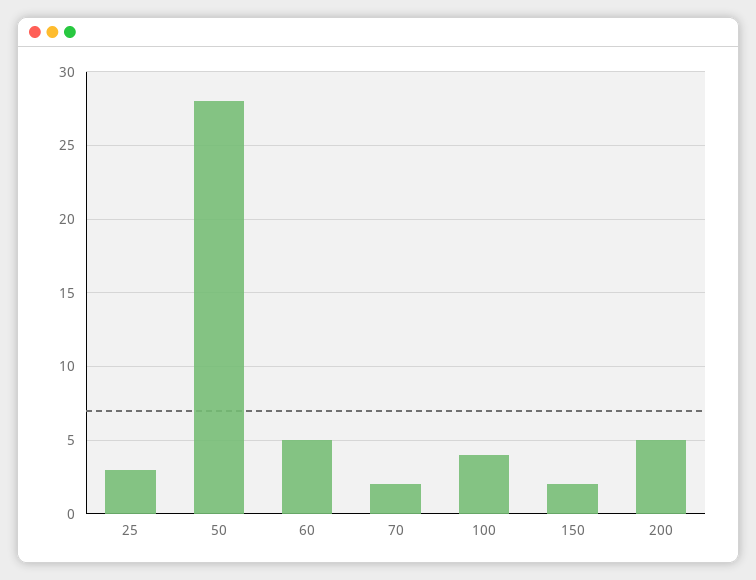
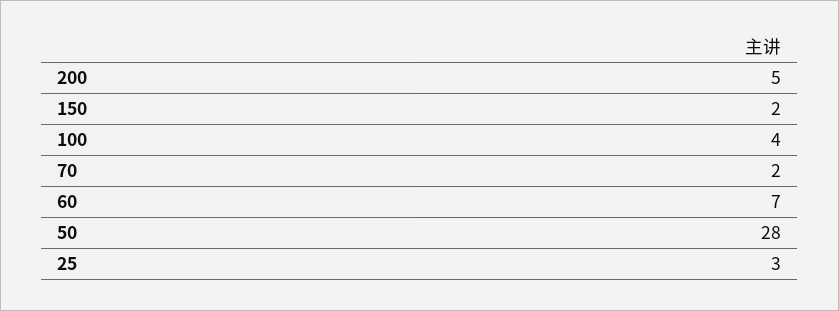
  {
    "25": 3,
    "50": 28,
-   "60": 5,
+   "60": 7,
    "70": 2,
    "100": 4,
    "150": 2,
    "200": 5
  }

